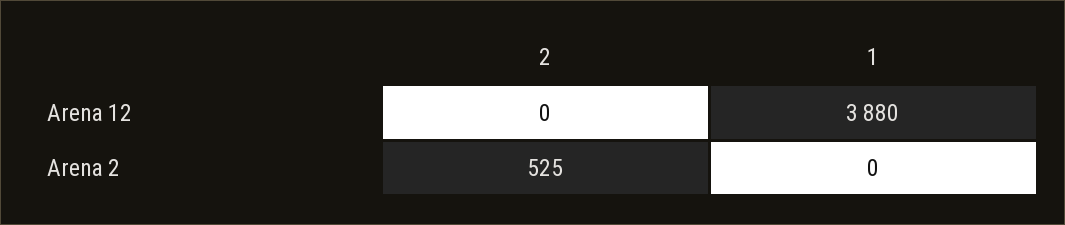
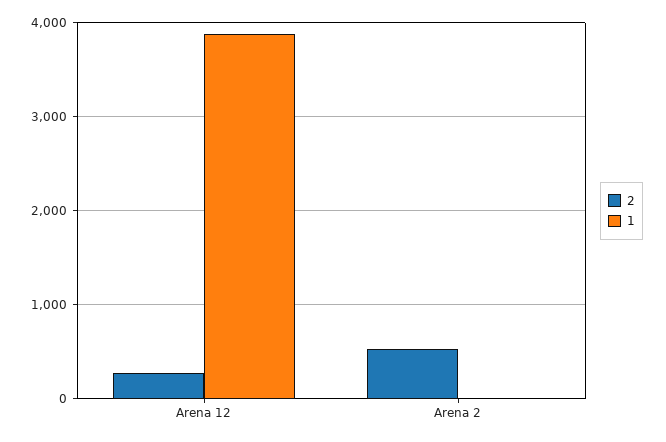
  {
    "2": {
-     "Arena 12": 0,
+     "Arena 12": 300,
      "Arena 2": 525
    },
    "1": {
      "Arena 12": 3880,
      "Arena 2": 0
    }
  }

